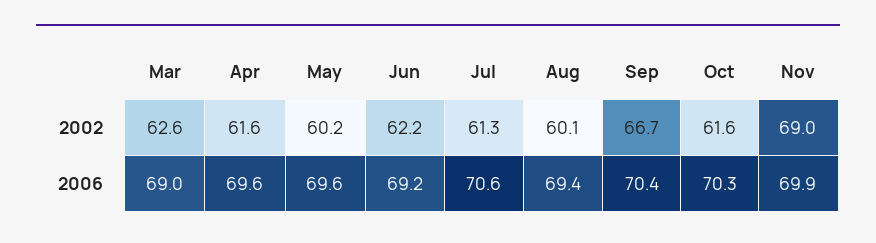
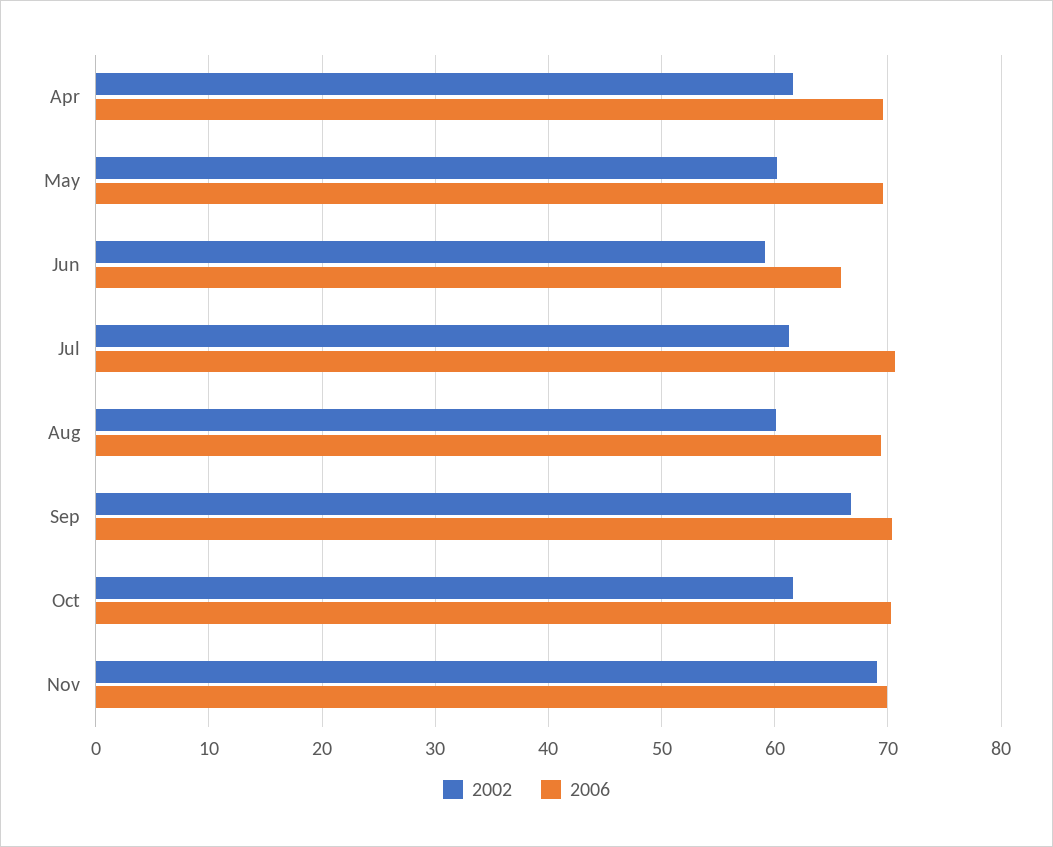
  {
    "2002": {
-     "Mar": 62.6,
      "Apr": 61.6,
      "May": 60.2,
-     "Jun": 62.2,
+     "Jun": 59,
      "Jul": 61.3,
      "Aug": 60.1,
      "Sep": 66.7,
      "Oct": 61.6,
      "Nov": 69
    },
    "2006": {
-     "Mar": 69,
      "Apr": 69.6,
      "May": 69.6,
-     "Jun": 69.2,
+     "Jun": 66,
      "Jul": 70.6,
      "Aug": 69.4,
      "Sep": 70.4,
      "Oct": 70.3,
      "Nov": 69.9
    }
  }

